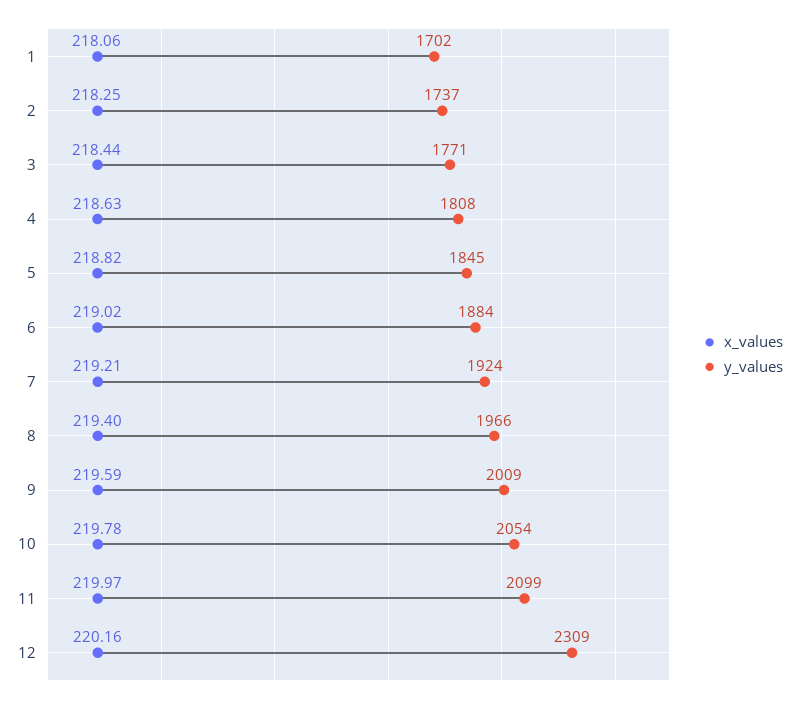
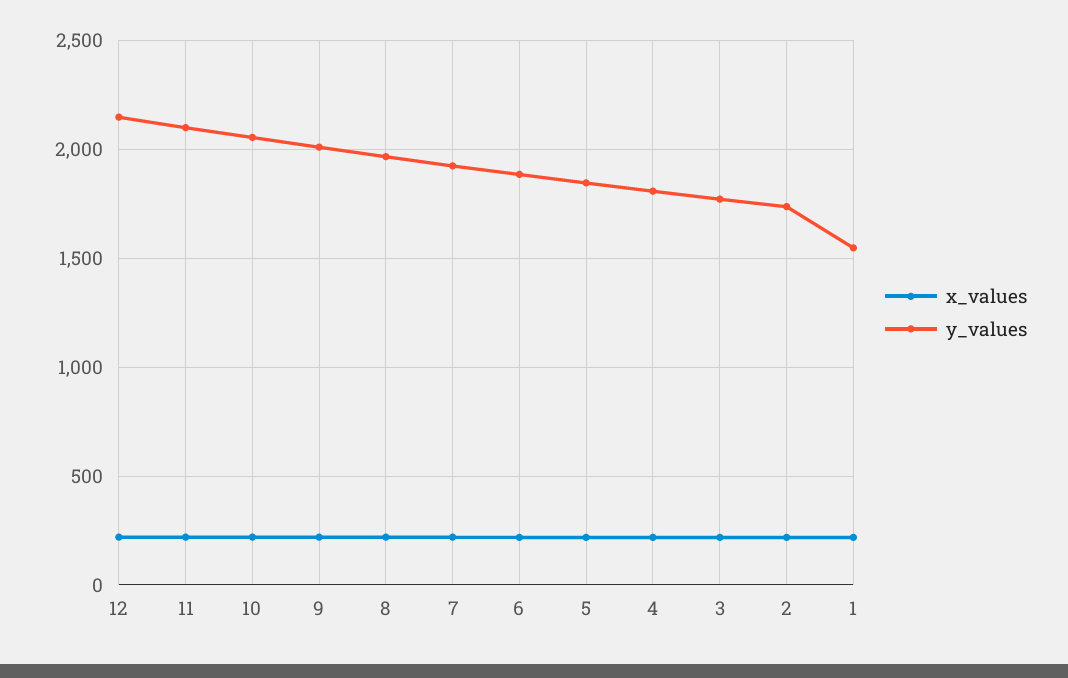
  {
    "x_values": {
      "1": 218.06,
      "2": 218.25,
      "3": 218.44,
      "4": 218.63,
      "5": 218.82,
      "6": 219.02,
      "7": 219.21,
      "8": 219.4,
      "9": 219.59,
      "10": 219.78,
      "11": 219.97,
      "12": 220.16
    },
    "y_values": {
-     "1": 1702,
+     "1": 1550,
      "2": 1737,
      "3": 1771,
      "4": 1808,
      "5": 1845,
      "6": 1884,
      "7": 1924,
      "8": 1966,
      "9": 2009,
      "10": 2054,
      "11": 2099,
-     "12": 2309
+     "12": 2150
    }
  }

